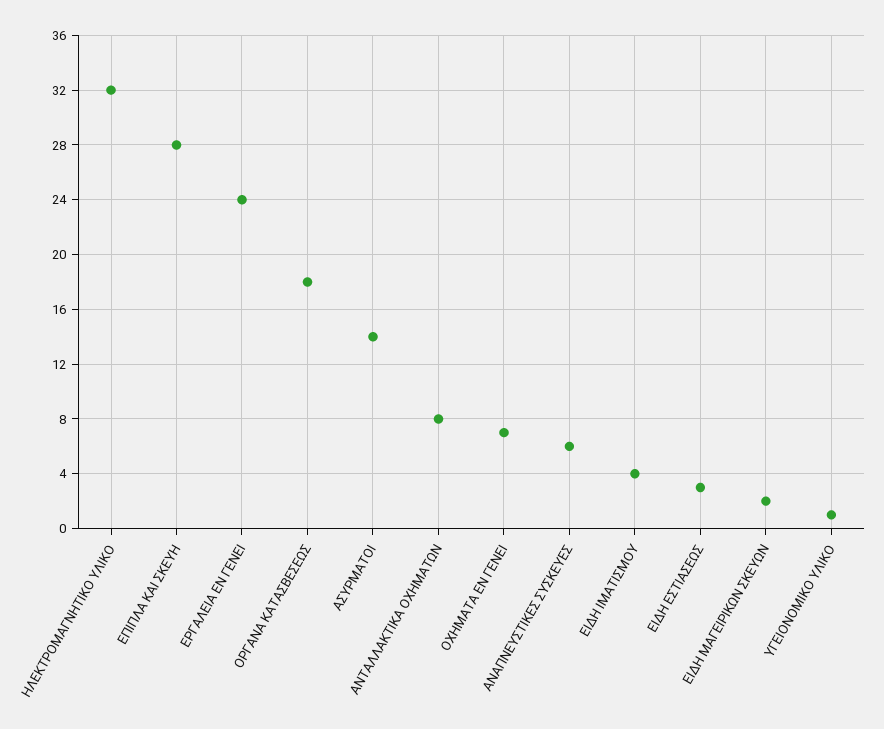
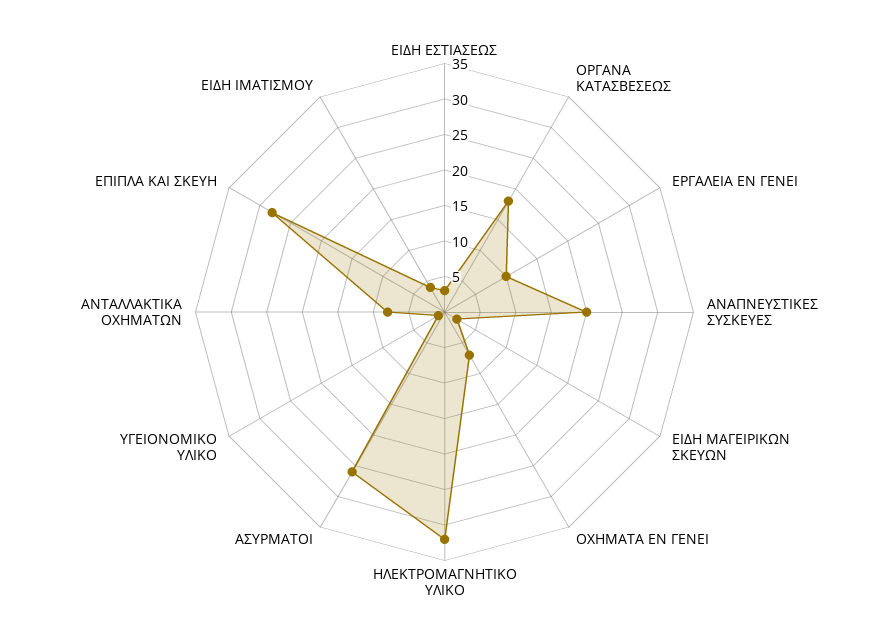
  {
    "ΗΛΕΚΤΡΟΜΑΓΝΗΤΙΚΟ ΥΛΙΚΟ": 32,
    "ΕΠΙΠΛΑ ΚΑΙ ΣΚΕΥΗ": 28,
-   "ΕΡΓΑΛΕΙΑ ΕΝ ΓΕΝΕΙ": 24,
+   "ΕΡΓΑΛΕΙΑ ΕΝ ΓΕΝΕΙ": 10,
    "ΟΡΓΑΝΑ ΚΑΤΑΣΒΕΣΕΩΣ": 18,
-   "ΑΣΥΡΜΑΤΟΙ": 14,
+   "ΑΣΥΡΜΑΤΟΙ": 25,
    "ΑΝΤΑΛΛΑΚΤΙΚΑ ΟΧΗΜΑΤΩΝ": 8,
    "ΟΧΗΜΑΤΑ ΕΝ ΓΕΝΕΙ": 7,
-   "ΑΝΑΠΝΕΥΣΤΙΚΕΣ ΣΥΣΚΕΥΕΣ": 6,
+   "ΑΝΑΠΝΕΥΣΤΙΚΕΣ ΣΥΣΚΕΥΕΣ": 20,
    "ΕΙΔΗ ΙΜΑΤΙΣΜΟΥ": 4,
    "ΕΙΔΗ ΕΣΤΙΑΣΕΩΣ": 3,
    "ΕΙΔΗ ΜΑΓΕΙΡΙΚΩΝ ΣΚΕΥΩΝ": 2,
    "ΥΓΕΙΟΝΟΜΙΚΟ ΥΛΙΚΟ": 1
  }

